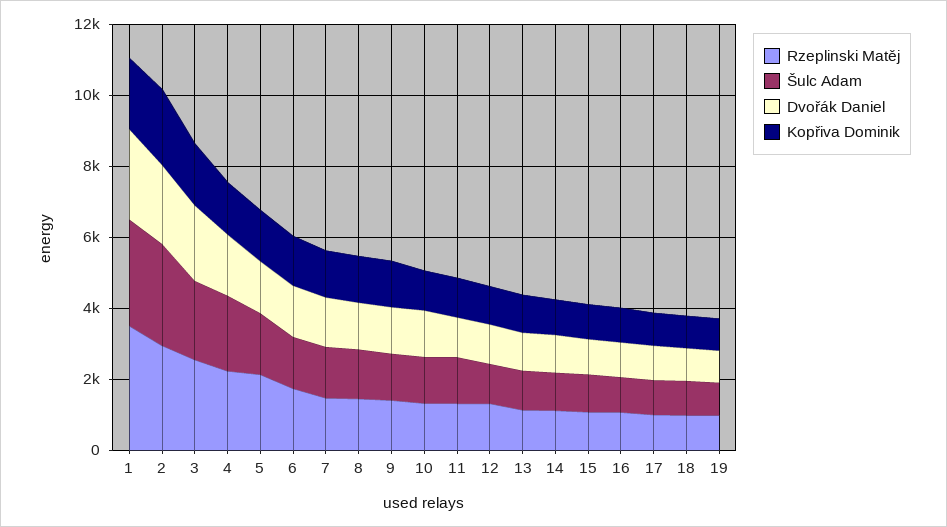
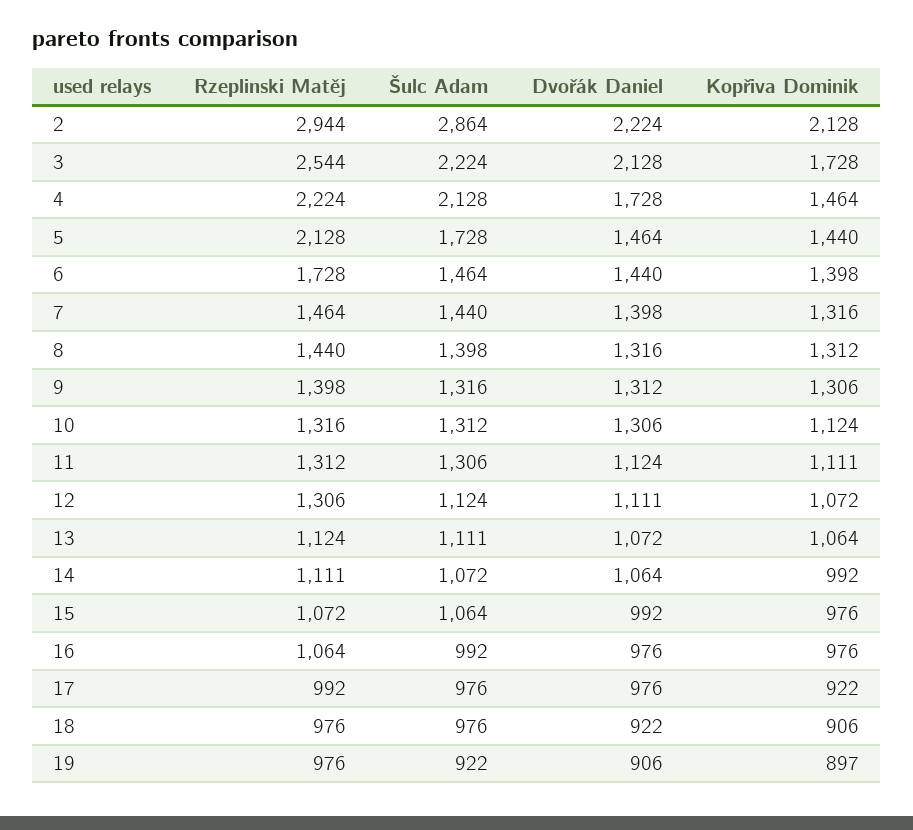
  {
    "Rzeplinski Matěj": {
-     "1": 3500,
      "2": 2944,
      "3": 2544,
      "4": 2224,
      "5": 2128,
      "6": 1728,
      "7": 1464,
      "8": 1440,
      "9": 1398,
      "10": 1316,
      "11": 1312,
      "12": 1306,
      "13": 1124,
      "14": 1111,
      "15": 1072,
      "16": 1064,
      "17": 992,
      "18": 976,
      "19": 976
    },
    "Šulc Adam": {
-     "1": 3000,
      "2": 2864,
      "3": 2224,
      "4": 2128,
      "5": 1728,
      "6": 1464,
      "7": 1440,
      "8": 1398,
      "9": 1316,
      "10": 1312,
      "11": 1306,
      "12": 1124,
      "13": 1111,
      "14": 1072,
      "15": 1064,
      "16": 992,
      "17": 976,
      "18": 976,
      "19": 922
    },
    "Dvořák Daniel": {
-     "1": 2500,
      "2": 2224,
      "3": 2128,
      "4": 1728,
      "5": 1464,
      "6": 1440,
      "7": 1398,
      "8": 1316,
      "9": 1312,
      "10": 1306,
      "11": 1124,
      "12": 1111,
      "13": 1072,
      "14": 1064,
      "15": 992,
      "16": 976,
      "17": 976,
      "18": 922,
      "19": 906
    },
    "Kopřiva Dominik": {
-     "1": 2000,
      "2": 2128,
      "3": 1728,
      "4": 1464,
      "5": 1440,
      "6": 1398,
      "7": 1316,
      "8": 1312,
      "9": 1306,
      "10": 1124,
      "11": 1111,
      "12": 1072,
      "13": 1064,
      "14": 992,
      "15": 976,
      "16": 976,
      "17": 922,
      "18": 906,
      "19": 897
    }
  }

